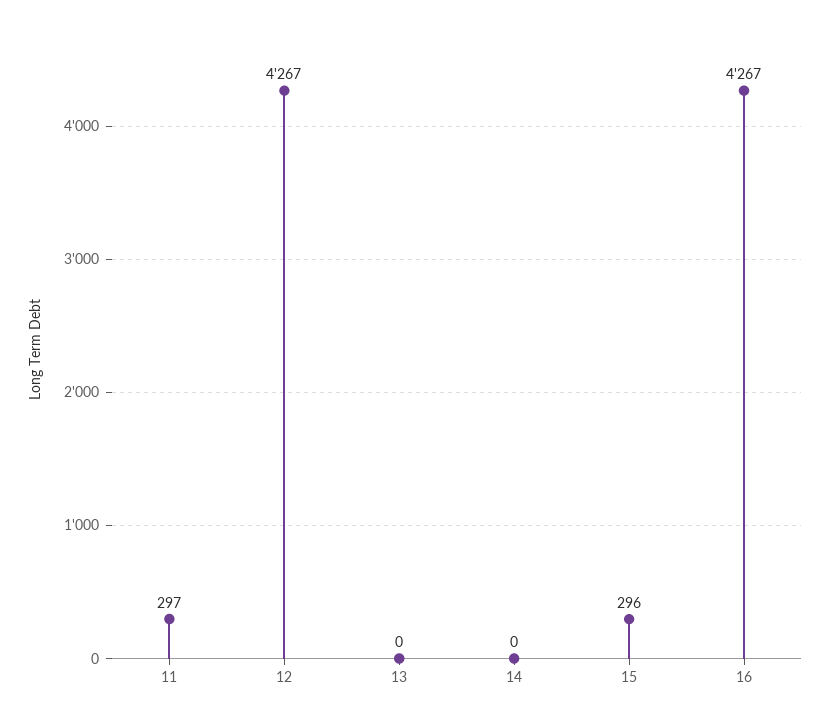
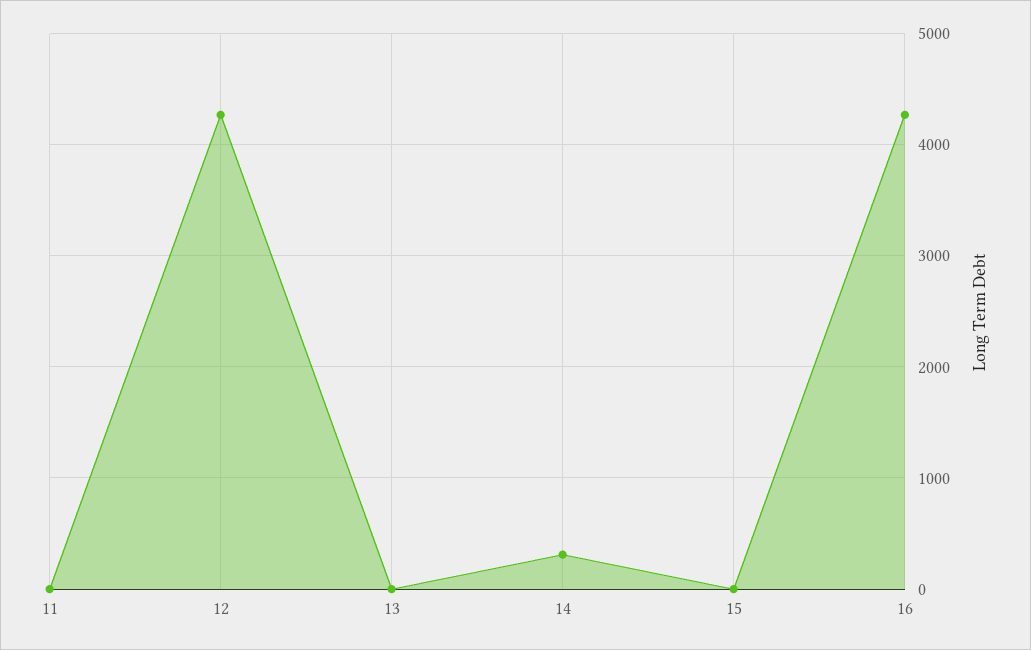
  {
-   "11": 297,
+   "11": 0,
    "12": 4267,
    "13": 0,
-   "14": 0,
+   "14": 300,
-   "15": 296,
+   "15": 0,
    "16": 4267
  }

